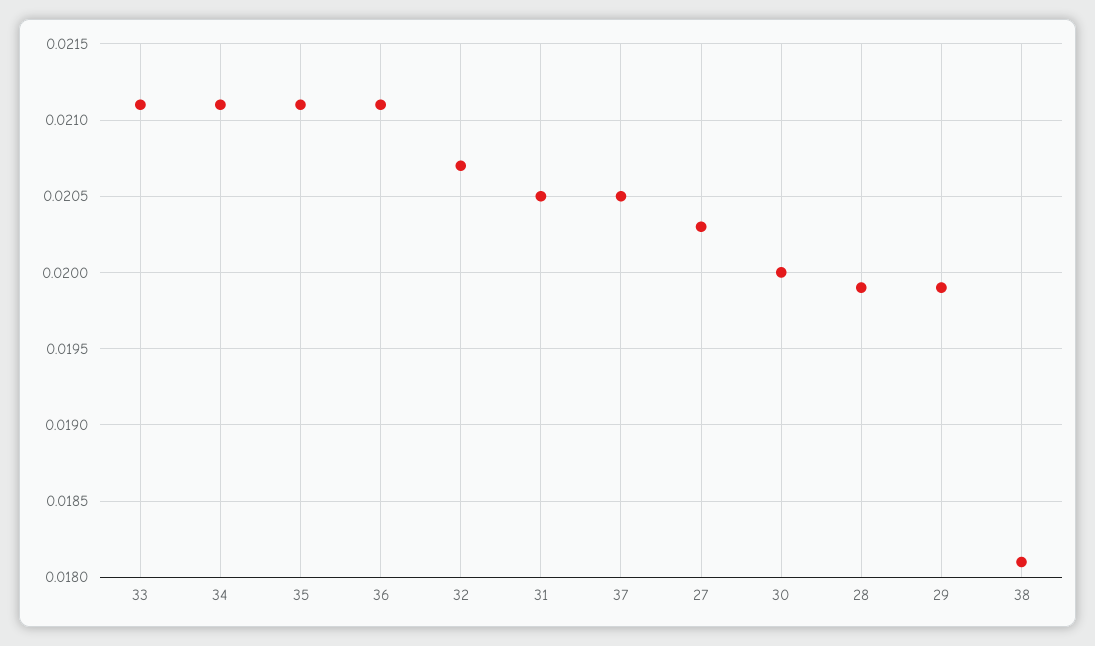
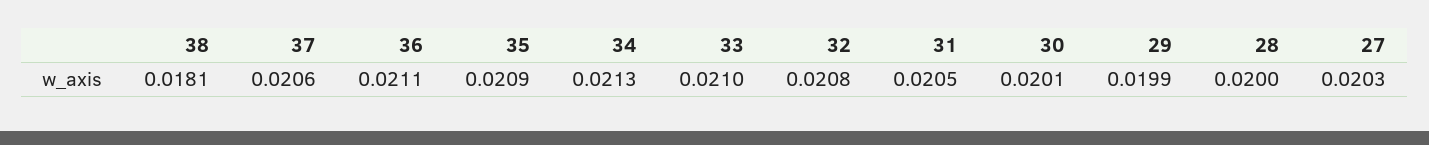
  {
-   "33": 0.0211,
+   "33": 0.021,
-   "34": 0.0211,
+   "34": 0.0213,
-   "35": 0.0211,
+   "35": 0.0209,
    "36": 0.0211,
-   "32": 0.0207,
+   "32": 0.0208,
    "31": 0.0205,
-   "37": 0.0205,
+   "37": 0.0206,
    "27": 0.0203,
-   "30": 0.02,
+   "30": 0.0201,
-   "28": 0.0199,
+   "28": 0.02,
    "29": 0.0199,
    "38": 0.0181
  }

